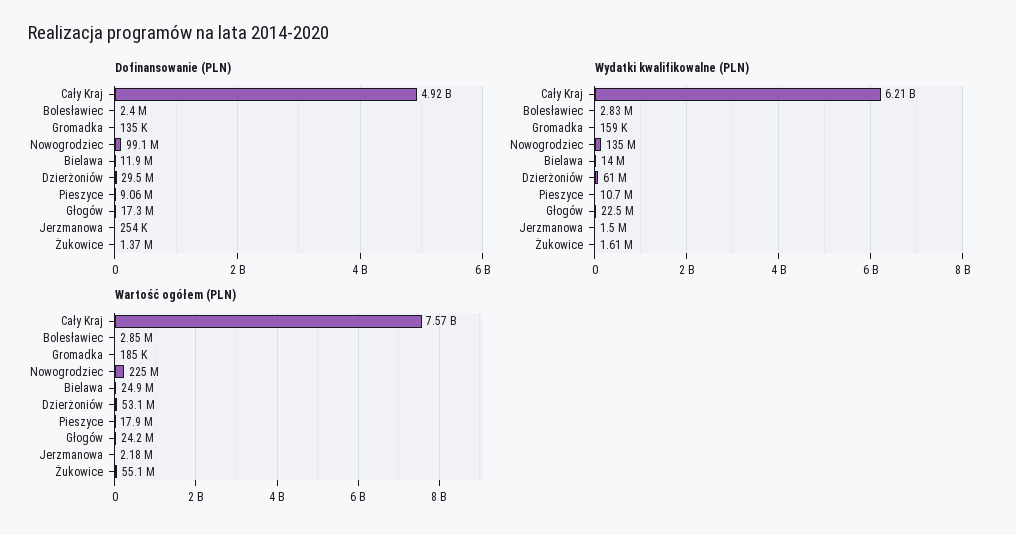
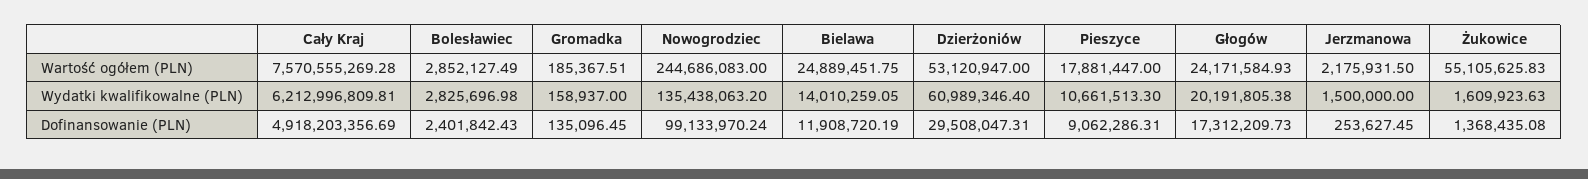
  {
    "Dofinansowanie (PLN)": {
      "Cały Kraj": 4918203356.69,
      "Bolesławiec": 2401842.43,
      "Gromadka": 135096.45,
      "Nowogrodziec": 99133970.24,
      "Bielawa": 11908720.19,
      "Dzierżoniów": 29508047.31,
      "Pieszyce": 9062286.31,
      "Głogów": 17312209.73,
      "Jerzmanowa": 253627.45,
      "Żukowice": 1368435.08
    },
    "Wydatki kwalifikowalne (PLN)": {
      "Cały Kraj": 6212996809.81,
      "Bolesławiec": 2825696.98,
      "Gromadka": 158937,
      "Nowogrodziec": 135438063.2,
      "Bielawa": 14010259.05,
      "Dzierżoniów": 60989346.4,
      "Pieszyce": 10661513.3,
-     "Głogów": 22500000,
+     "Głogów": 20191805.38,
      "Jerzmanowa": 1500000,
      "Żukowice": 1609923.63
    },
    "Wartość ogółem (PLN)": {
      "Cały Kraj": 7570555269.28,
      "Bolesławiec": 2852127.49,
      "Gromadka": 185367.51,
-     "Nowogrodziec": 225000000,
+     "Nowogrodziec": 244686083,
      "Bielawa": 24889451.75,
      "Dzierżoniów": 53120947,
      "Pieszyce": 17881447,
      "Głogów": 24171584.93,
      "Jerzmanowa": 2175931.5,
      "Żukowice": 55105625.83
    }
  }

